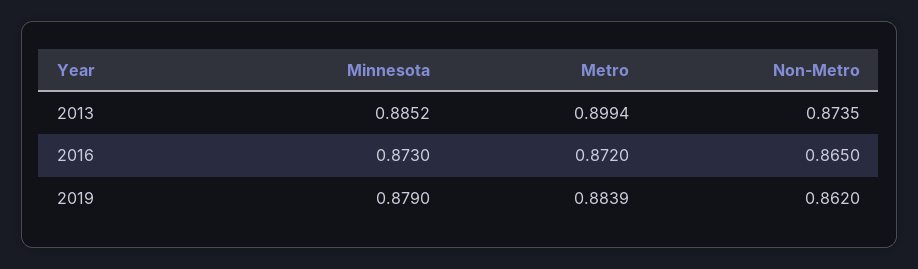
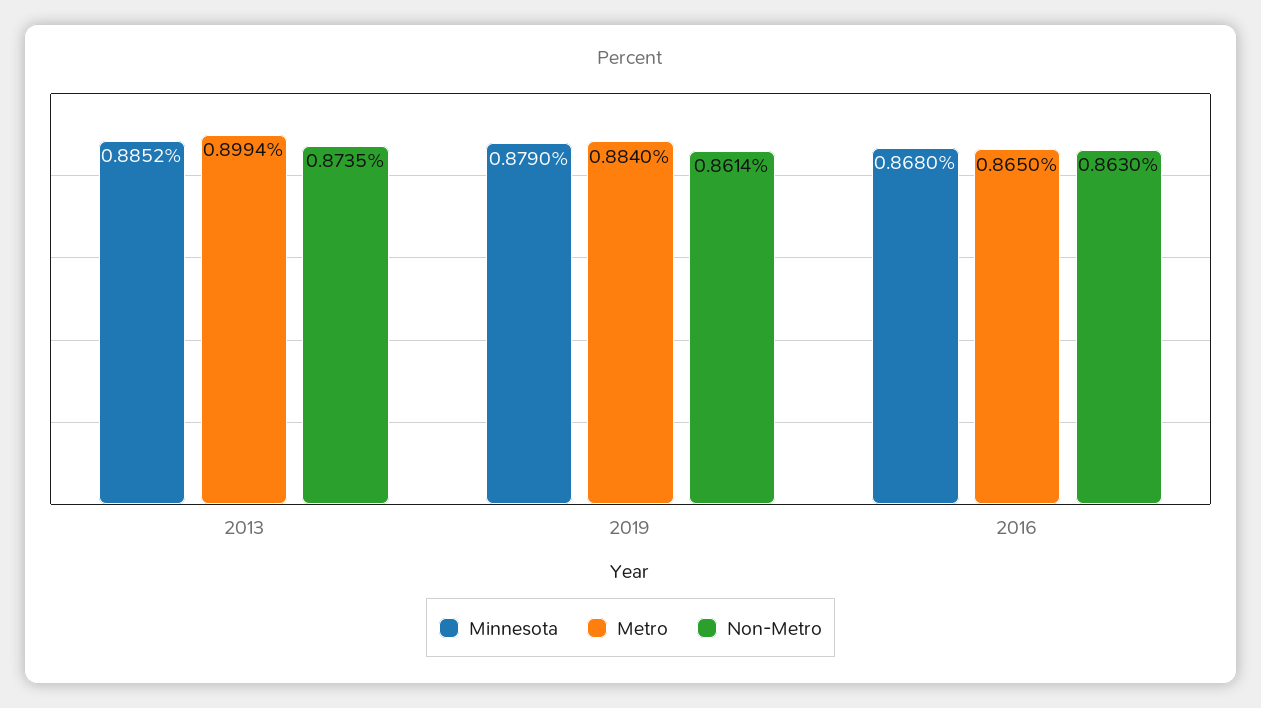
  {
    "Minnesota": {
      "2013": 0.8852,
-     "2016": 0.873,
+     "2016": 0.868,
      "2019": 0.879
    },
    "Metro": {
      "2013": 0.8994,
-     "2016": 0.872,
+     "2016": 0.865,
-     "2019": 0.8839
+     "2019": 0.884
    },
    "Non-Metro": {
      "2013": 0.8735,
-     "2016": 0.865,
+     "2016": 0.863,
-     "2019": 0.862
+     "2019": 0.8614
    }
  }

